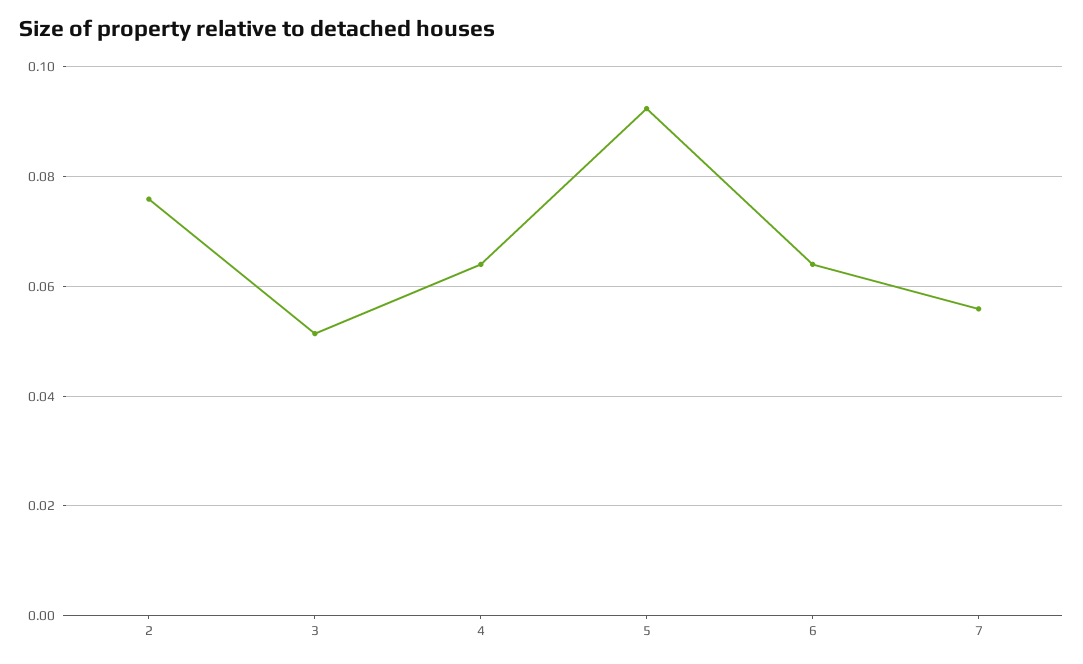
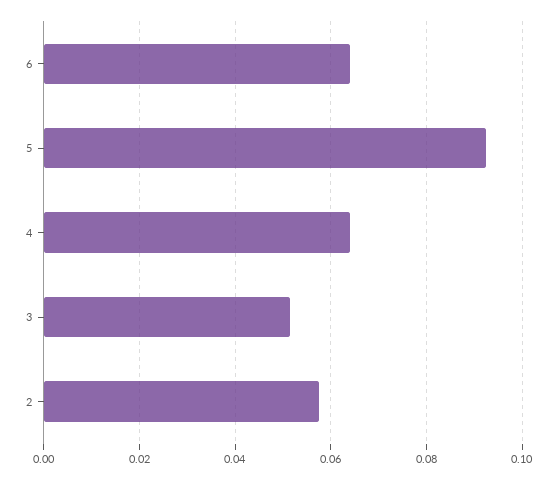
  {
-   "2": 0.076,
+   "2": 0.058,
    "3": 0.052,
    "4": 0.064,
    "5": 0.092,
-   "6": 0.064,
+   "6": 0.064
-   "7": 0.056
  }

